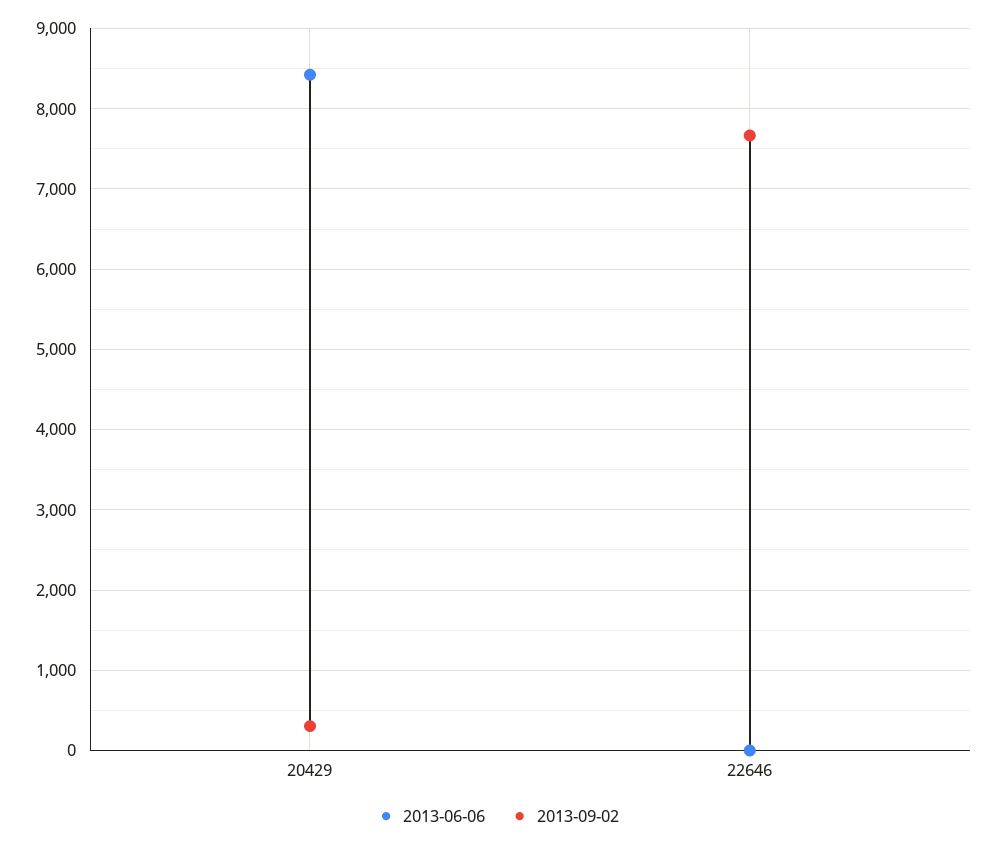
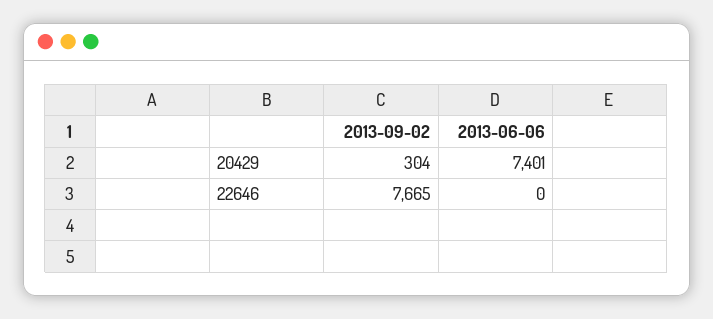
  {
    "2013-06-06": {
-     "20429": 8400,
+     "20429": 7401,
      "22646": 0
    },
    "2013-09-02": {
      "20429": 304,
      "22646": 7665
    }
  }

